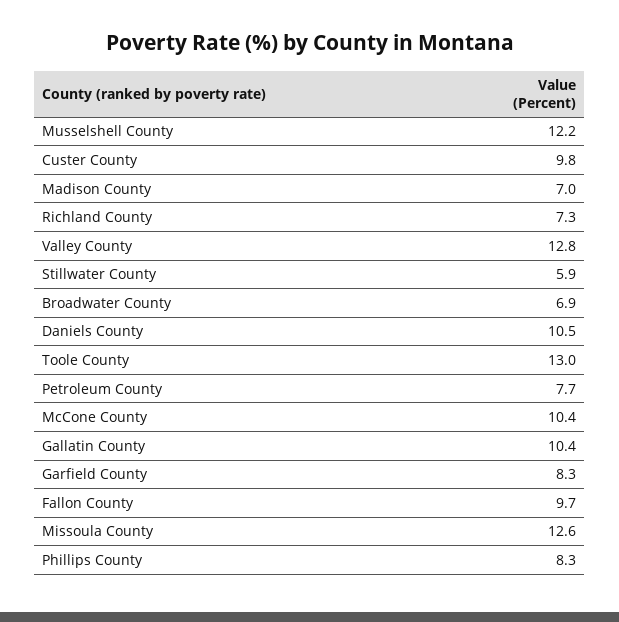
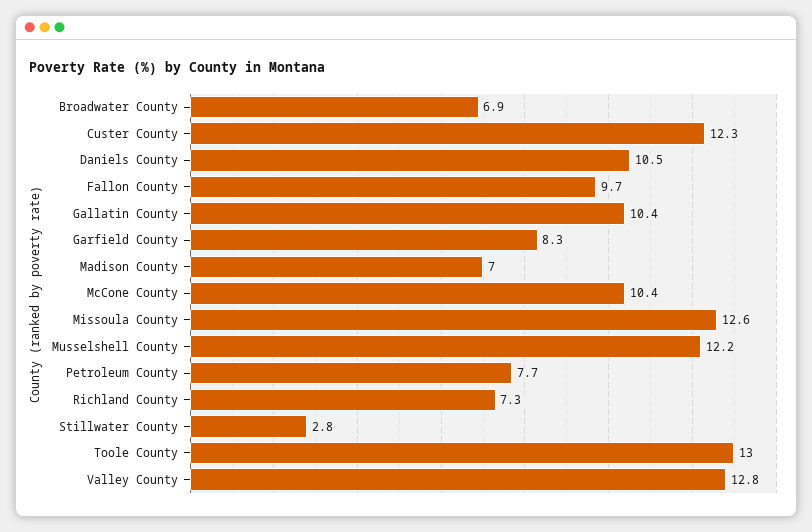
  {
    "Musselshell County": 12.2,
-   "Custer County": 9.8,
+   "Custer County": 12.3,
    "Madison County": 7,
    "Richland County": 7.3,
    "Valley County": 12.8,
-   "Stillwater County": 5.9,
+   "Stillwater County": 2.8,
    "Broadwater County": 6.9,
    "Daniels County": 10.5,
    "Toole County": 13,
    "Petroleum County": 7.7,
    "McCone County": 10.4,
    "Gallatin County": 10.4,
    "Garfield County": 8.3,
    "Fallon County": 9.7,
-   "Missoula County": 12.6,
+   "Missoula County": 12.6
-   "Phillips County": 8.3
  }

